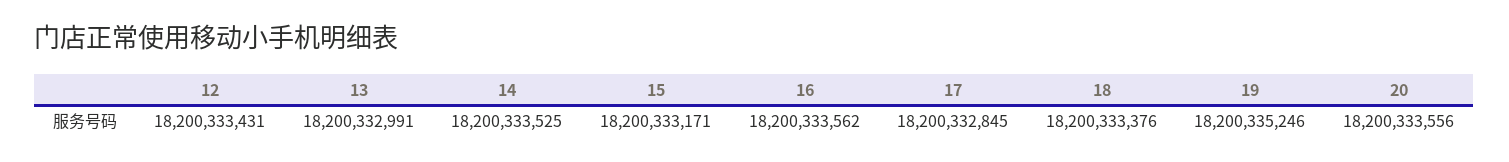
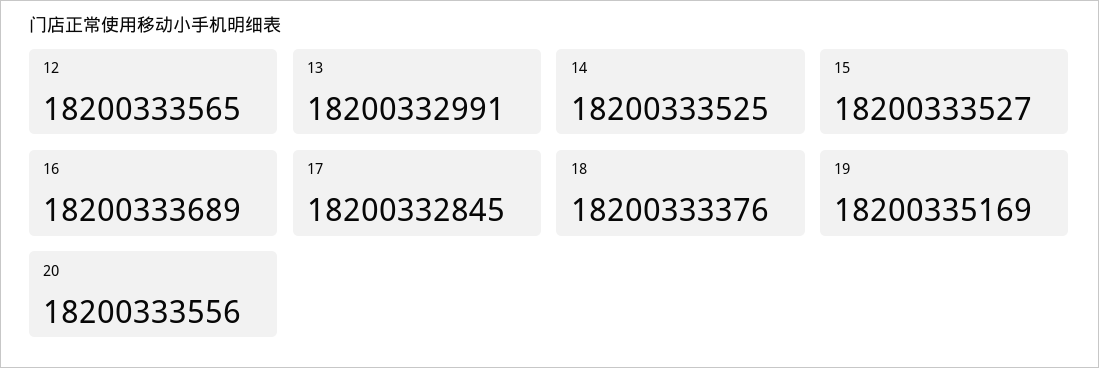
  {
-   "12": 18200333431,
+   "12": 18200333565,
    "13": 18200332991,
    "14": 18200333525,
-   "15": 18200333171,
+   "15": 18200333527,
-   "16": 18200333562,
+   "16": 18200333689,
    "17": 18200332845,
    "18": 18200333376,
-   "19": 18200335246,
+   "19": 18200335169,
    "20": 18200333556
  }

